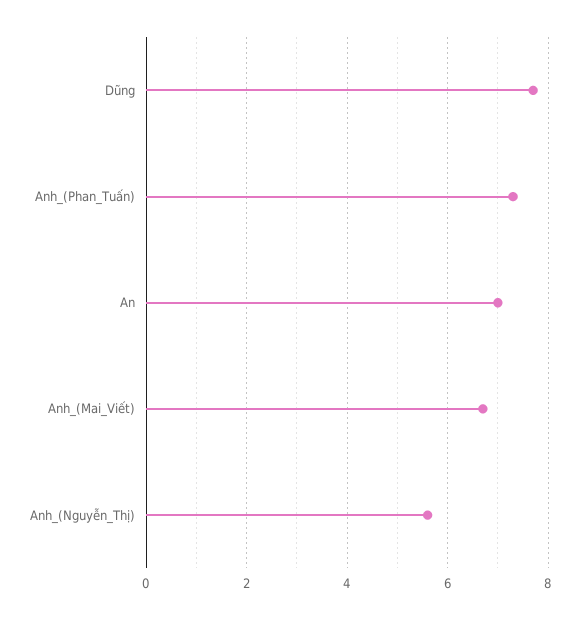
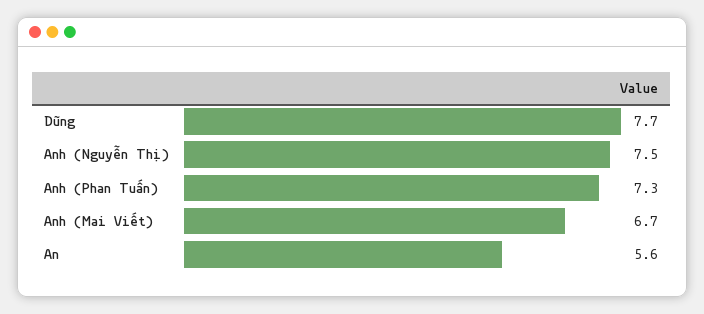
  {
    "Dũng": 7.7,
    "Anh_(Phan_Tuấn)": 7.3,
-   "An": 7,
+   "An": 5.6,
    "Anh_(Mai_Viết)": 6.7,
-   "Anh_(Nguyễn_Thị)": 5.5
+   "Anh_(Nguyễn_Thị)": 7.5
  }

